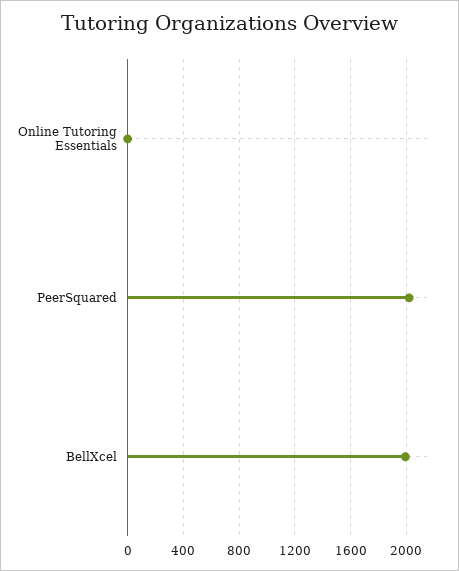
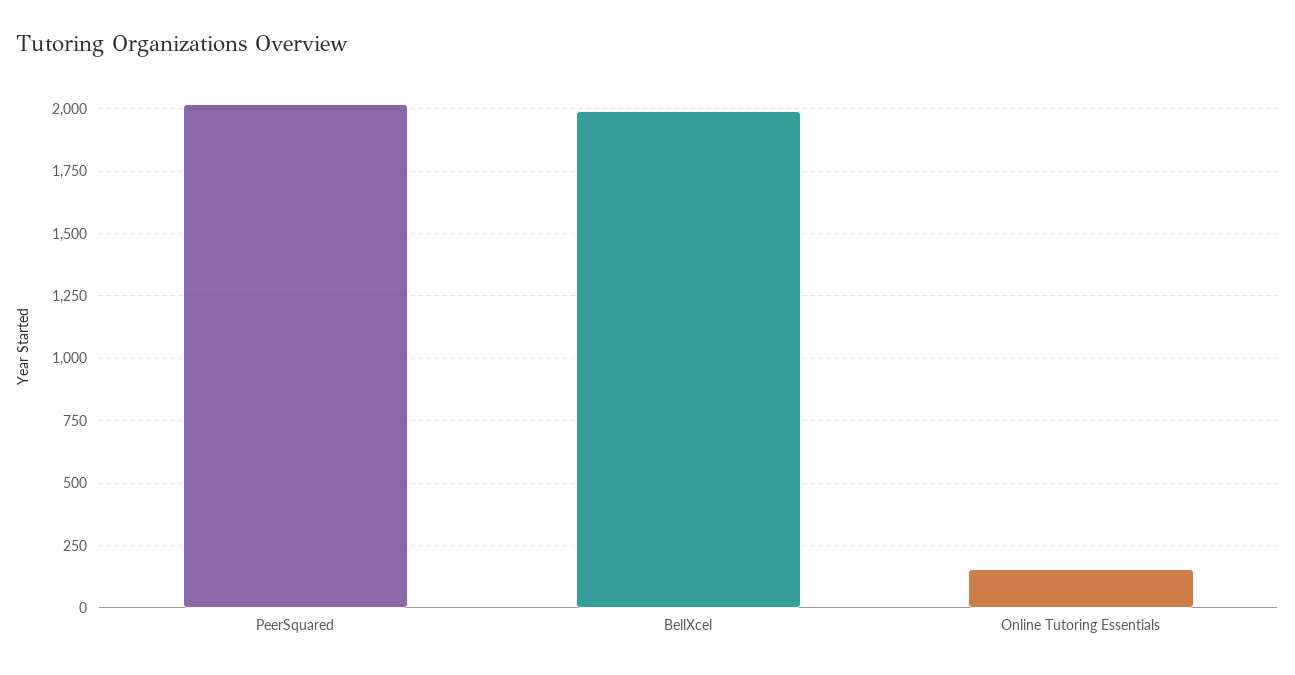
  {
-   "Online Tutoring Essentials": 0,
+   "Online Tutoring Essentials": 150,
    "PeerSquared": 2025,
    "BellXcel": 2000
  }

